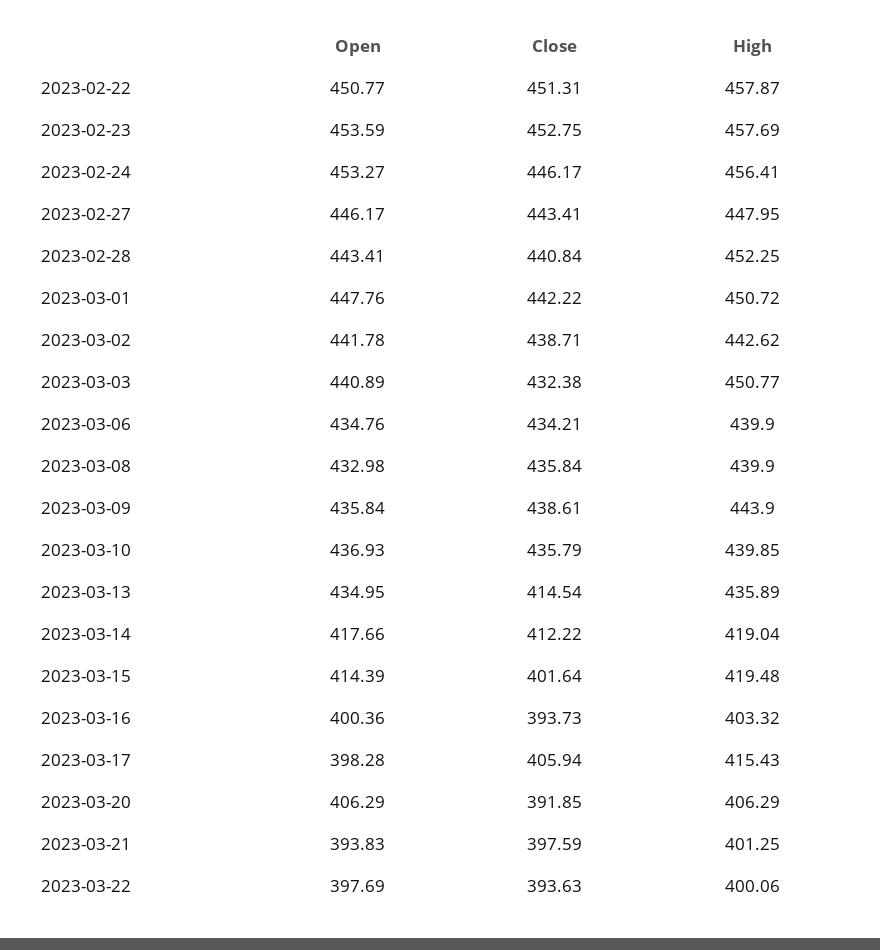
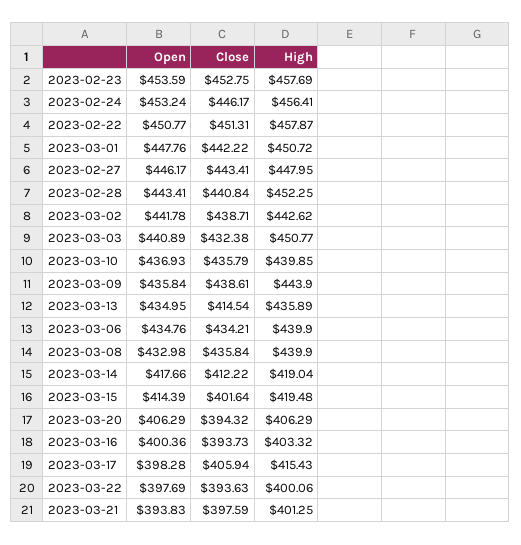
  {
    "Open": {
      "2023-02-22": 450.77,
      "2023-02-23": 453.59,
-     "2023-02-24": 453.27,
+     "2023-02-24": 453.24,
      "2023-02-27": 446.17,
      "2023-02-28": 443.41,
      "2023-03-01": 447.76,
      "2023-03-02": 441.78,
      "2023-03-03": 440.89,
      "2023-03-06": 434.76,
      "2023-03-08": 432.98,
      "2023-03-09": 435.84,
      "2023-03-10": 436.93,
      "2023-03-13": 434.95,
      "2023-03-14": 417.66,
      "2023-03-15": 414.39,
      "2023-03-16": 400.36,
      "2023-03-17": 398.28,
      "2023-03-20": 406.29,
      "2023-03-21": 393.83,
      "2023-03-22": 397.69
    },
    "Close": {
      "2023-02-22": 451.31,
      "2023-02-23": 452.75,
      "2023-02-24": 446.17,
      "2023-02-27": 443.41,
      "2023-02-28": 440.84,
      "2023-03-01": 442.22,
      "2023-03-02": 438.71,
      "2023-03-03": 432.38,
      "2023-03-06": 434.21,
      "2023-03-08": 435.84,
      "2023-03-09": 438.61,
      "2023-03-10": 435.79,
      "2023-03-13": 414.54,
      "2023-03-14": 412.22,
      "2023-03-15": 401.64,
      "2023-03-16": 393.73,
      "2023-03-17": 405.94,
-     "2023-03-20": 391.85,
+     "2023-03-20": 394.32,
      "2023-03-21": 397.59,
      "2023-03-22": 393.63
    },
    "High": {
      "2023-02-22": 457.87,
      "2023-02-23": 457.69,
      "2023-02-24": 456.41,
      "2023-02-27": 447.95,
      "2023-02-28": 452.25,
      "2023-03-01": 450.72,
      "2023-03-02": 442.62,
      "2023-03-03": 450.77,
      "2023-03-06": 439.9,
      "2023-03-08": 439.9,
      "2023-03-09": 443.9,
      "2023-03-10": 439.85,
      "2023-03-13": 435.89,
      "2023-03-14": 419.04,
      "2023-03-15": 419.48,
      "2023-03-16": 403.32,
      "2023-03-17": 415.43,
      "2023-03-20": 406.29,
      "2023-03-21": 401.25,
      "2023-03-22": 400.06
    }
  }

